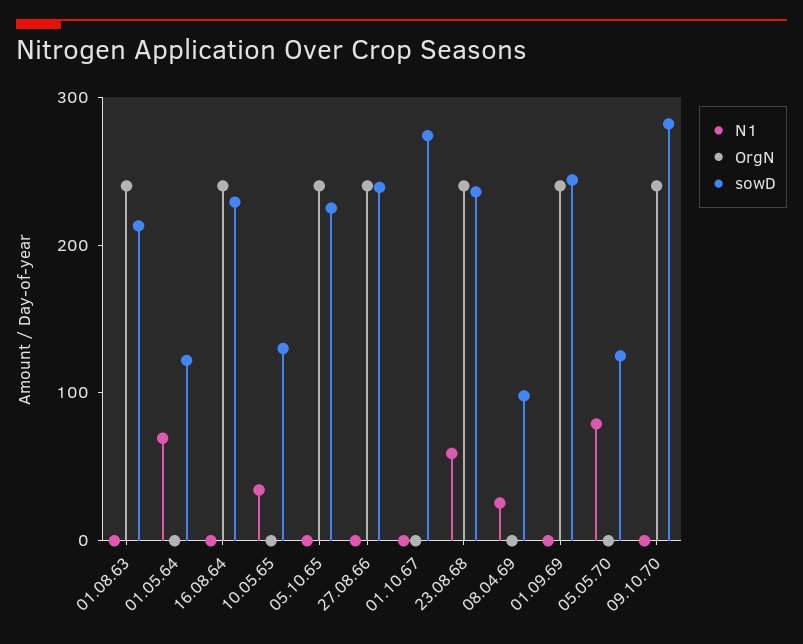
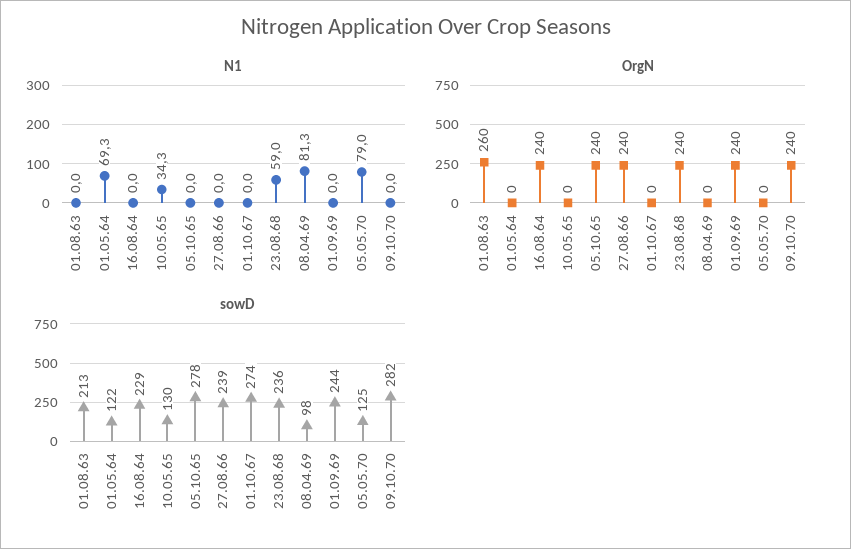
  {
    "N1": {
      "01.08.63": 0,
      "01.05.64": 69.3,
      "16.08.64": 0,
      "10.05.65": 34.3,
      "05.10.65": 0,
      "27.08.66": 0,
      "01.10.67": 0,
      "23.08.68": 59,
-     "08.04.69": 20,
+     "08.04.69": 81.3,
      "01.09.69": 0,
      "05.05.70": 79,
      "09.10.70": 0
    },
    "OrgN": {
-     "01.08.63": 240,
+     "01.08.63": 260,
      "01.05.64": 0,
      "16.08.64": 240,
      "10.05.65": 0,
      "05.10.65": 240,
      "27.08.66": 240,
      "01.10.67": 0,
      "23.08.68": 240,
      "08.04.69": 0,
      "01.09.69": 240,
      "05.05.70": 0,
      "09.10.70": 240
    },
    "sowD": {
      "01.08.63": 213,
      "01.05.64": 122,
      "16.08.64": 229,
      "10.05.65": 130,
-     "05.10.65": 220,
+     "05.10.65": 278,
      "27.08.66": 239,
      "01.10.67": 274,
      "23.08.68": 236,
      "08.04.69": 98,
      "01.09.69": 244,
      "05.05.70": 125,
      "09.10.70": 282
    }
  }

